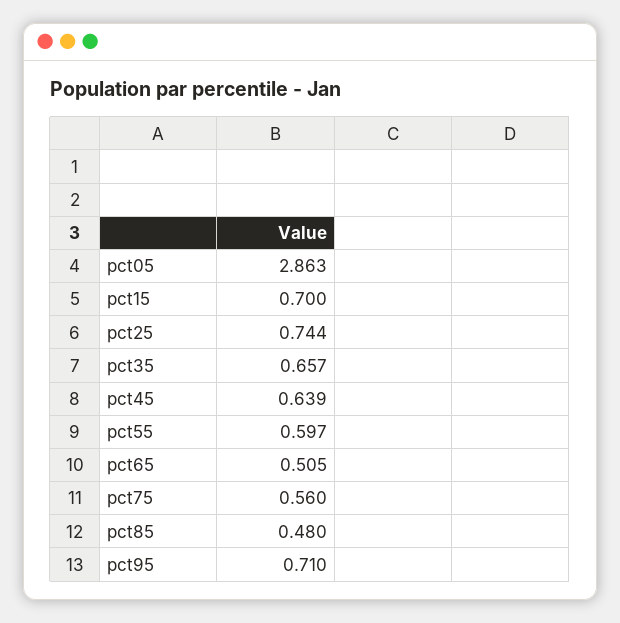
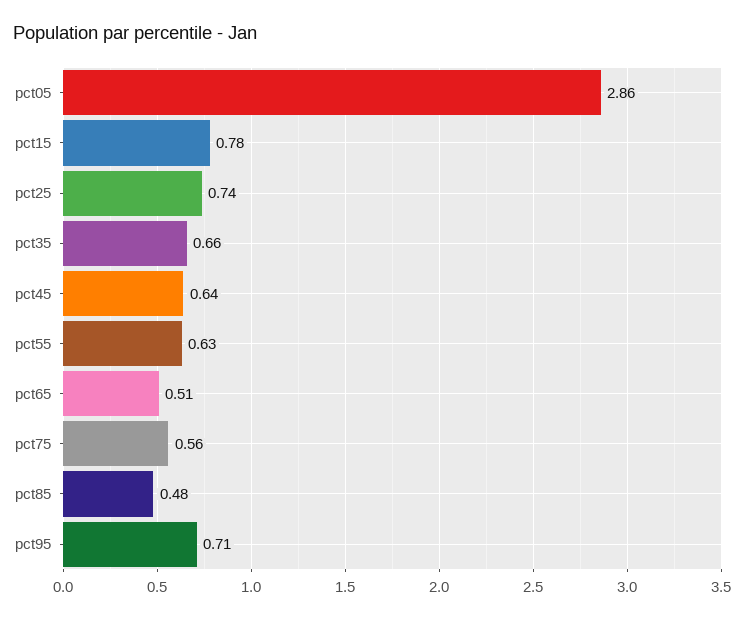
  {
    "pct05": 2.863,
-   "pct15": 0.7,
+   "pct15": 0.78,
    "pct25": 0.744,
    "pct35": 0.657,
    "pct45": 0.639,
-   "pct55": 0.597,
+   "pct55": 0.63,
    "pct65": 0.505,
    "pct75": 0.56,
    "pct85": 0.48,
    "pct95": 0.71
  }

